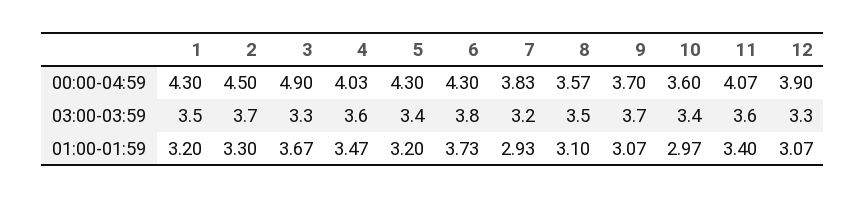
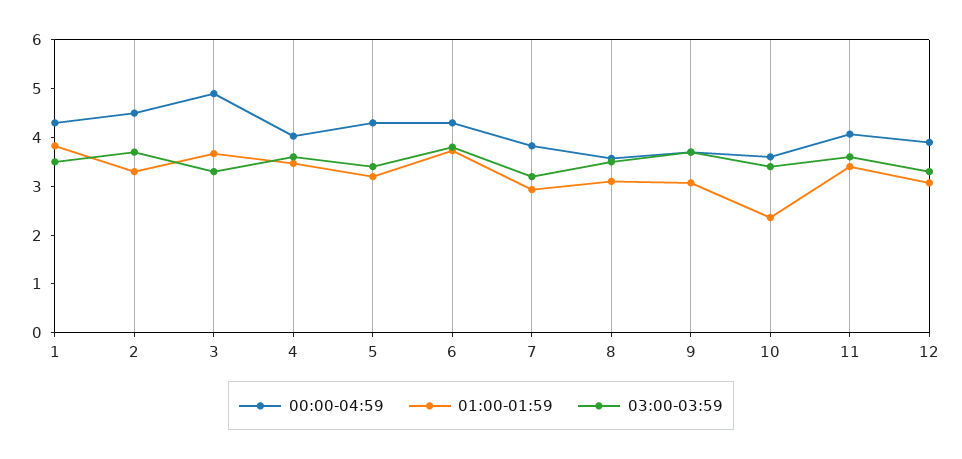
  {
    "00:00-04:59": {
      "1": 4.3,
      "2": 4.5,
      "3": 4.9,
      "4": 4.03,
      "5": 4.3,
      "6": 4.3,
      "7": 3.83,
      "8": 3.57,
      "9": 3.7,
      "10": 3.6,
      "11": 4.07,
      "12": 3.9
    },
    "03:00-03:59": {
      "1": 3.5,
      "2": 3.7,
      "3": 3.3,
      "4": 3.6,
      "5": 3.4,
      "6": 3.8,
      "7": 3.2,
      "8": 3.5,
      "9": 3.7,
      "10": 3.4,
      "11": 3.6,
      "12": 3.3
    },
    "01:00-01:59": {
-     "1": 3.2,
+     "1": 3.8,
      "2": 3.3,
      "3": 3.67,
      "4": 3.47,
      "5": 3.2,
      "6": 3.73,
      "7": 2.93,
      "8": 3.1,
      "9": 3.07,
-     "10": 2.97,
+     "10": 2.4,
      "11": 3.4,
      "12": 3.07
    }
  }

